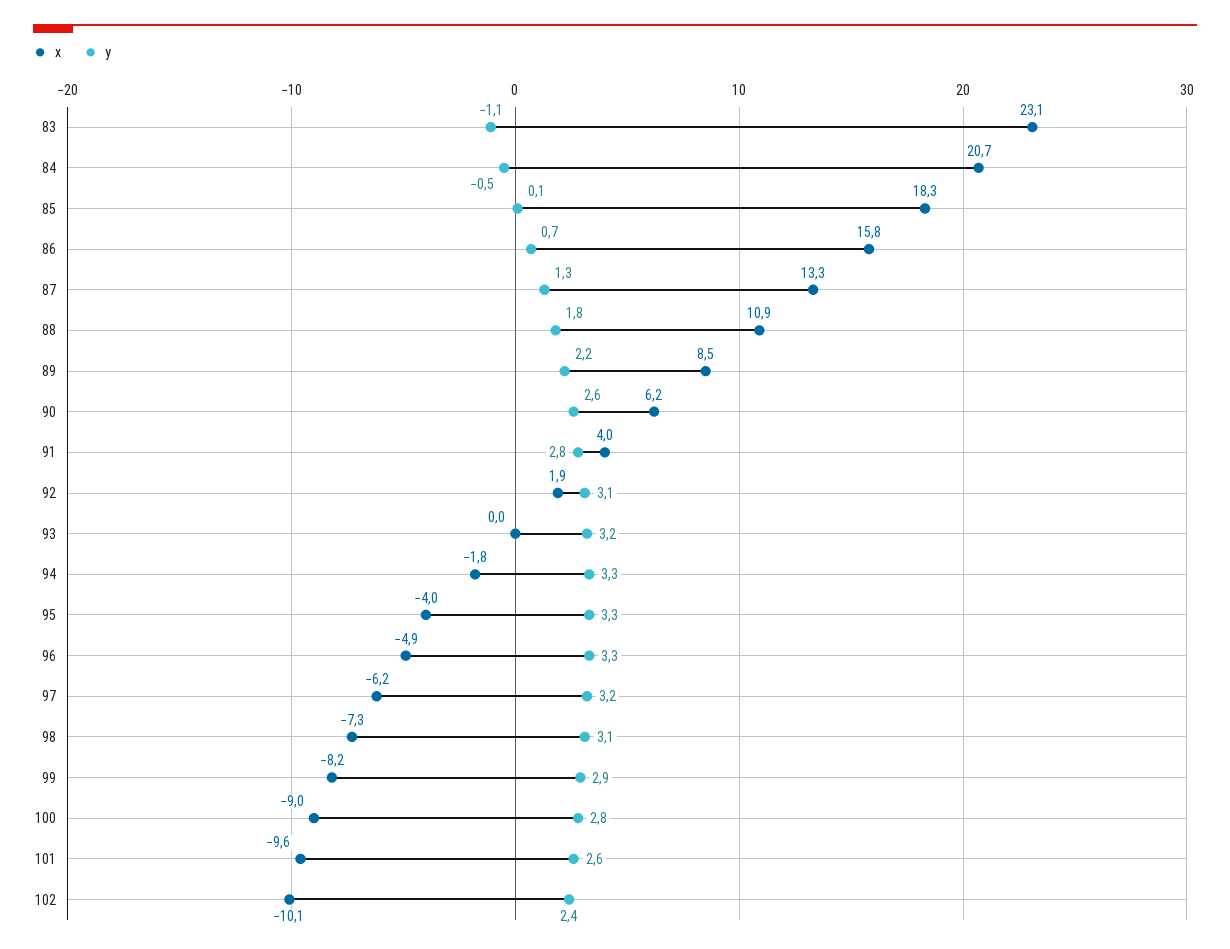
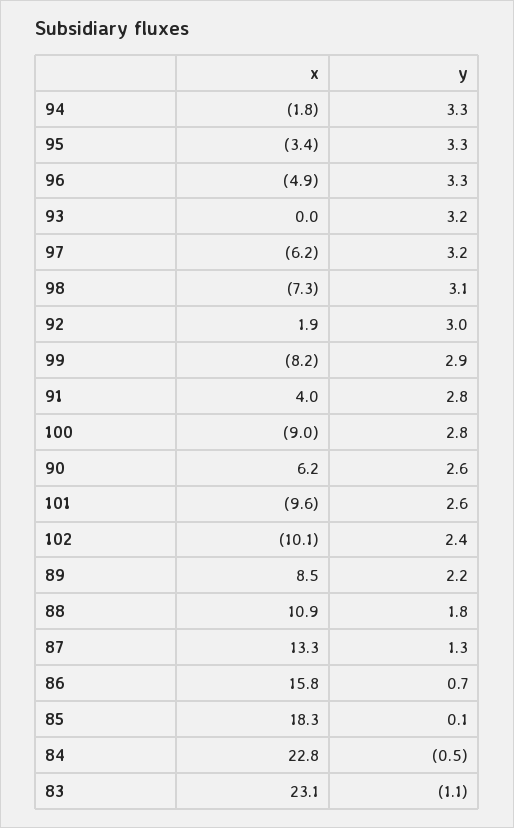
  {
    "x": {
      "83": 23.1,
-     "84": 20.7,
+     "84": 22.8,
      "85": 18.3,
      "86": 15.8,
      "87": 13.3,
      "88": 10.9,
      "89": 8.5,
      "90": 6.2,
      "91": 4,
      "92": 1.9,
      "93": 0,
      "94": -1.8,
-     "95": -4,
+     "95": -3.4,
      "96": -4.9,
      "97": -6.2,
      "98": -7.3,
      "99": -8.2,
      "100": -9,
      "101": -9.6,
      "102": -10.1
    },
    "y": {
      "83": -1.1,
      "84": -0.5,
      "85": 0.1,
      "86": 0.7,
      "87": 1.3,
      "88": 1.8,
      "89": 2.2,
      "90": 2.6,
      "91": 2.8,
-     "92": 3.1,
+     "92": 3,
      "93": 3.2,
      "94": 3.3,
      "95": 3.3,
      "96": 3.3,
      "97": 3.2,
      "98": 3.1,
      "99": 2.9,
      "100": 2.8,
      "101": 2.6,
      "102": 2.4
    }
  }

